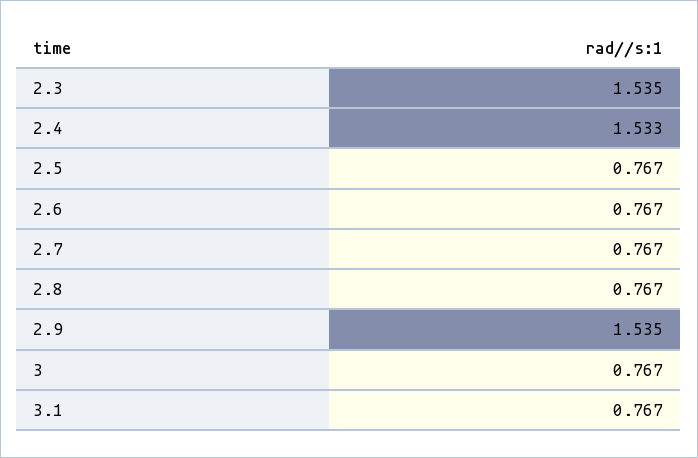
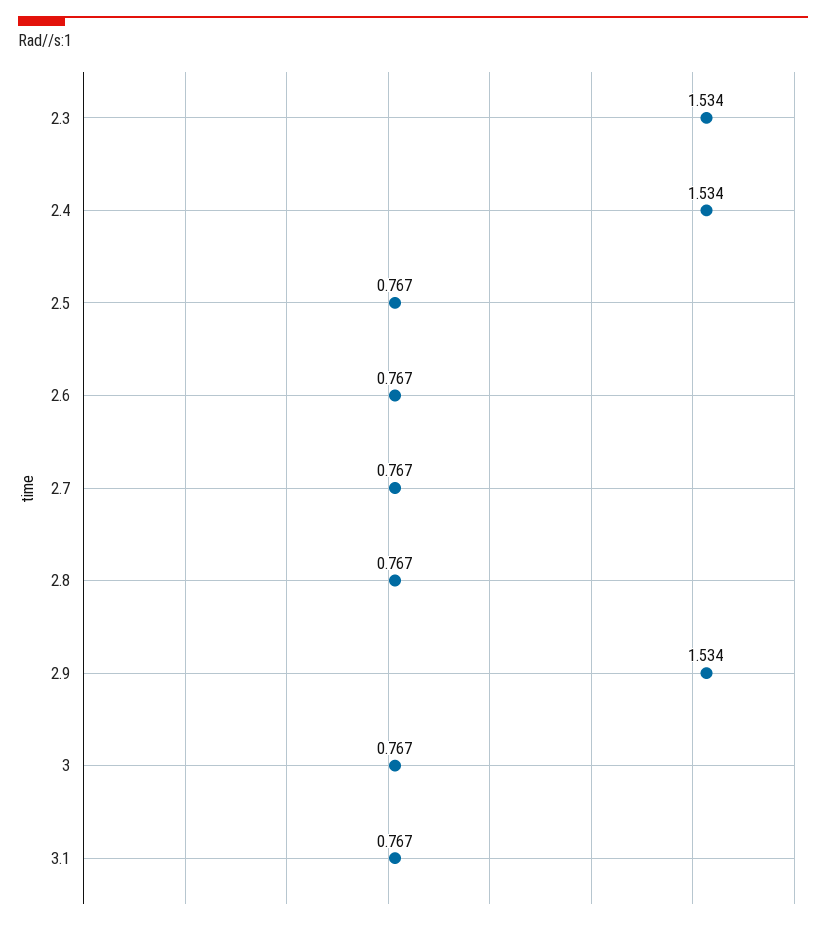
  {
-   "2.3": 1.535,
+   "2.3": 1.534,
-   "2.4": 1.533,
+   "2.4": 1.534,
    "2.5": 0.767,
    "2.6": 0.767,
    "2.7": 0.767,
    "2.8": 0.767,
-   "2.9": 1.535,
+   "2.9": 1.534,
    "3": 0.767,
    "3.1": 0.767
  }

